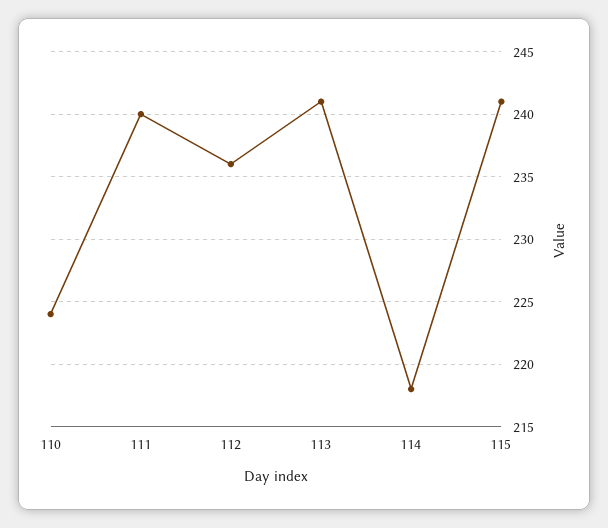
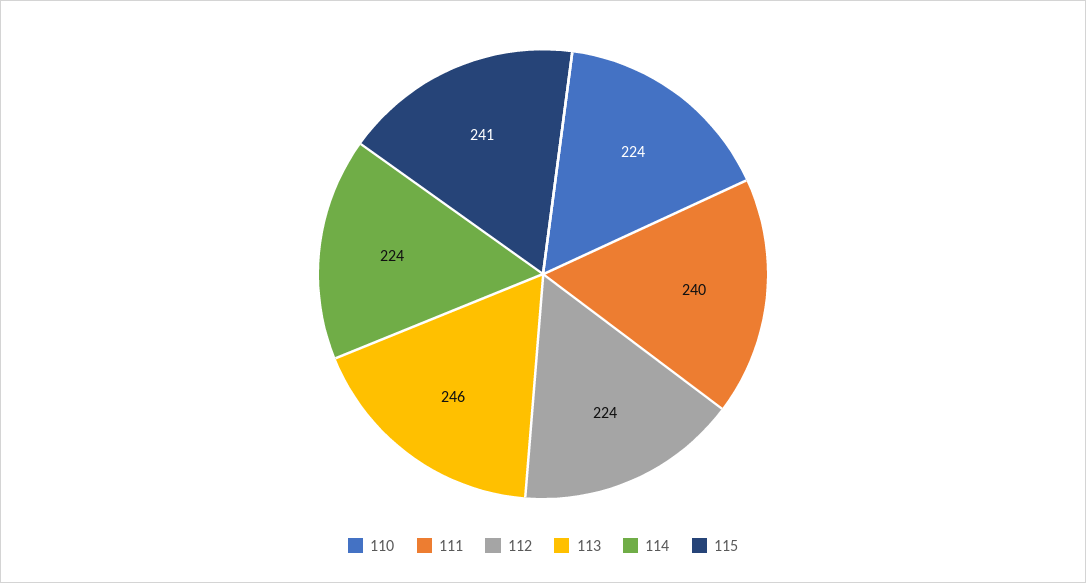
  {
    "110": 224,
    "111": 240,
-   "112": 236,
+   "112": 224,
-   "113": 241,
+   "113": 246,
-   "114": 218,
+   "114": 224,
    "115": 241
  }

